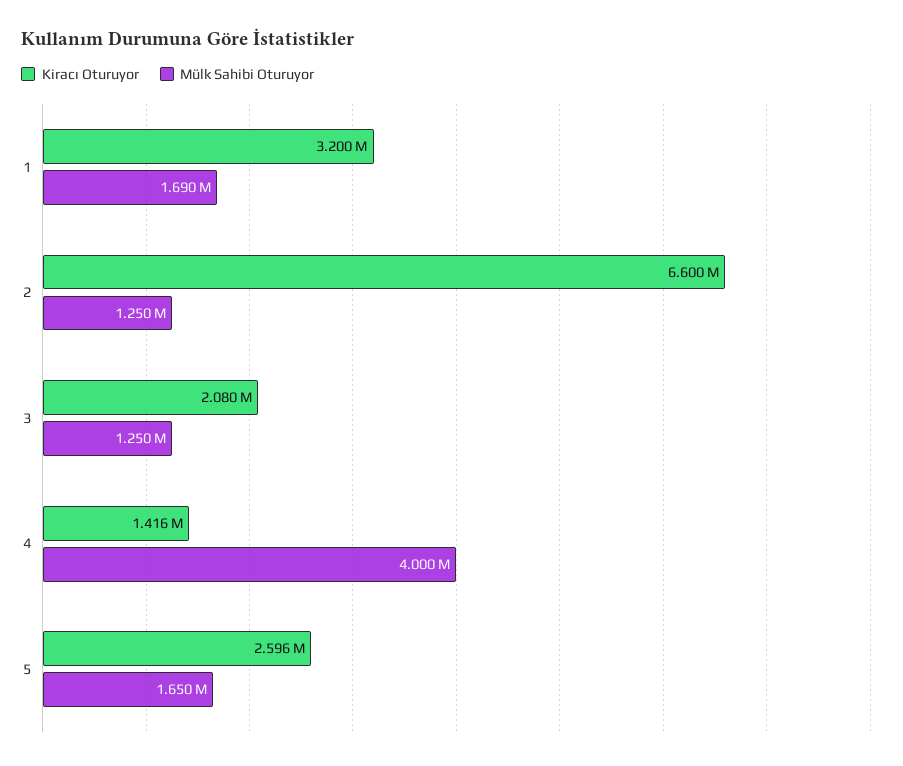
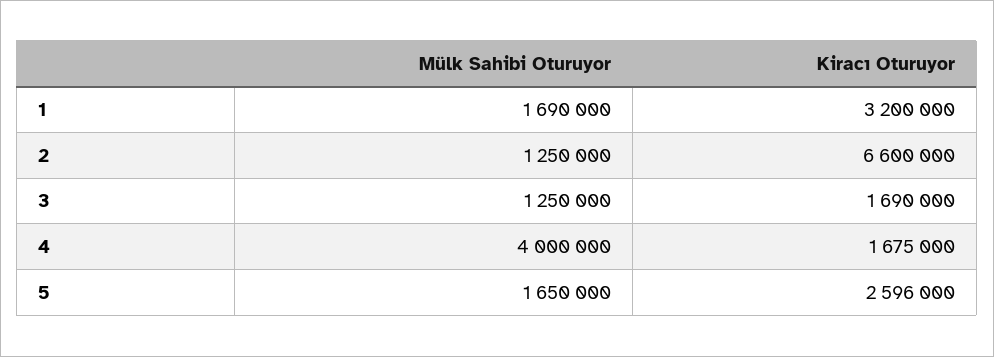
  {
    "Kiracı Oturuyor": {
      "1": 3200000,
      "2": 6600000,
-     "3": 2080000,
+     "3": 1690000,
-     "4": 1416000,
+     "4": 1675000,
      "5": 2596000
    },
    "Mülk Sahibi Oturuyor": {
      "1": 1690000,
      "2": 1250000,
      "3": 1250000,
      "4": 4000000,
      "5": 1650000
    }
  }

